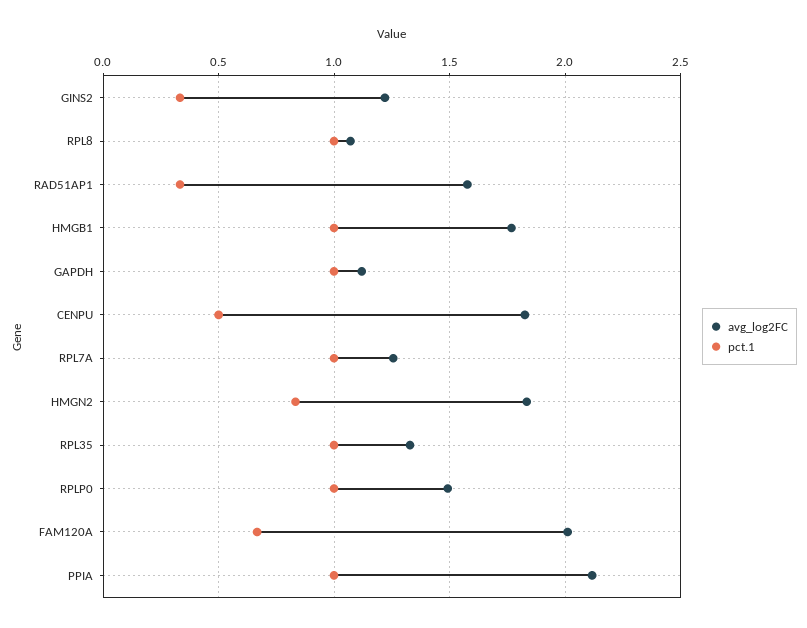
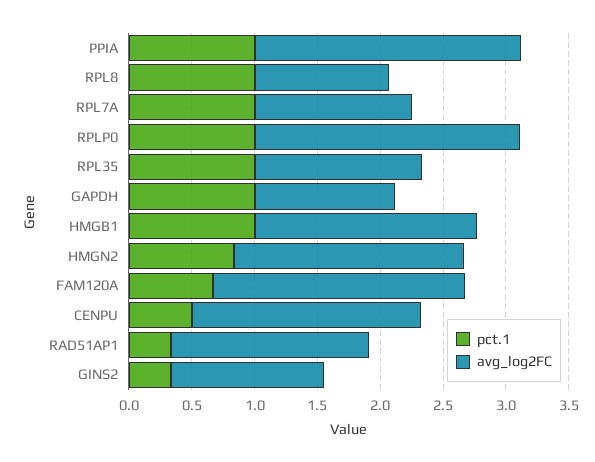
  {
    "avg_log2FC": {
      "GINS2": 1.2,
      "RPL8": 1.05,
      "RAD51AP1": 1.6,
      "HMGB1": 1.75,
      "GAPDH": 1.1,
      "CENPU": 1.85,
      "RPL7A": 1.25,
      "HMGN2": 1.85,
      "RPL35": 1.35,
-     "RPLP0": 1.5,
+     "RPLP0": 2.1,
      "FAM120A": 2,
      "PPIA": 2.1
    },
    "pct.1": {
      "GINS2": 0.35,
      "RPL8": 1,
      "RAD51AP1": 0.35,
      "HMGB1": 1,
      "GAPDH": 1,
      "CENPU": 0.5,
      "RPL7A": 1,
      "HMGN2": 0.85,
      "RPL35": 1,
      "RPLP0": 1,
      "FAM120A": 0.65,
      "PPIA": 1
    }
  }

